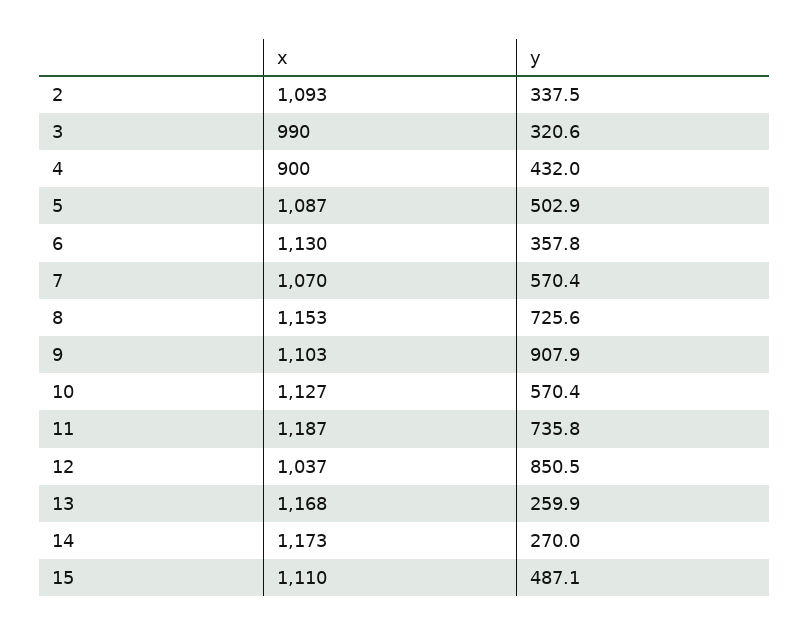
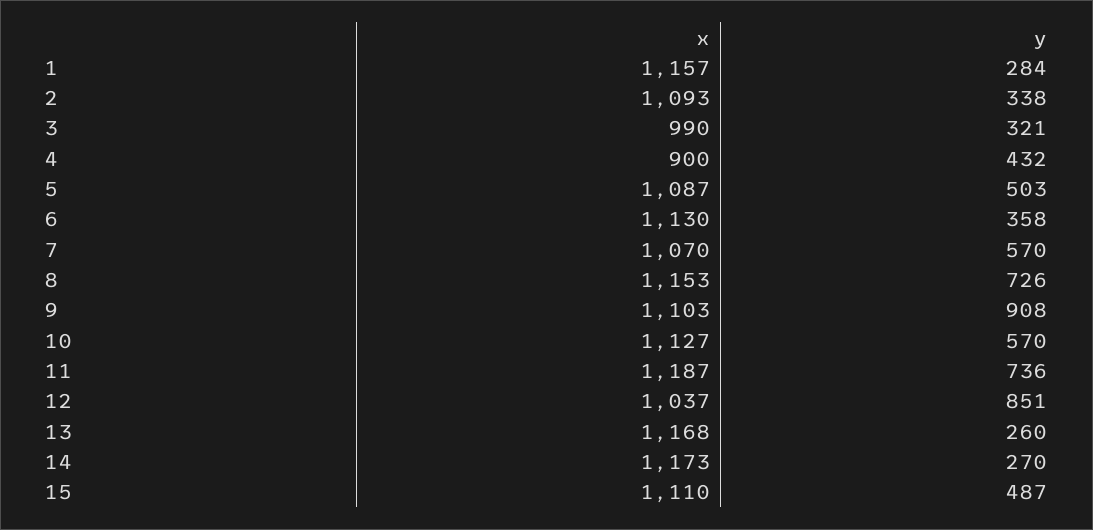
  {
    "x": {
      "2": 1093,
      "3": 990,
      "4": 900,
      "5": 1087,
      "6": 1130,
      "7": 1070,
      "8": 1153,
      "9": 1103,
      "10": 1127,
      "11": 1187,
      "12": 1037,
      "13": 1168,
      "14": 1173,
-     "15": 1110
+     "15": 1110,
+     "1": 1157
    },
    "y": {
      "2": 337.5,
      "3": 320.6,
      "4": 432,
      "5": 502.9,
      "6": 357.8,
      "7": 570.4,
      "8": 725.6,
      "9": 907.9,
      "10": 570.4,
      "11": 735.8,
      "12": 850.5,
      "13": 259.9,
      "14": 270,
-     "15": 487.1
+     "15": 487.1,
+     "1": 284
    }
  }

